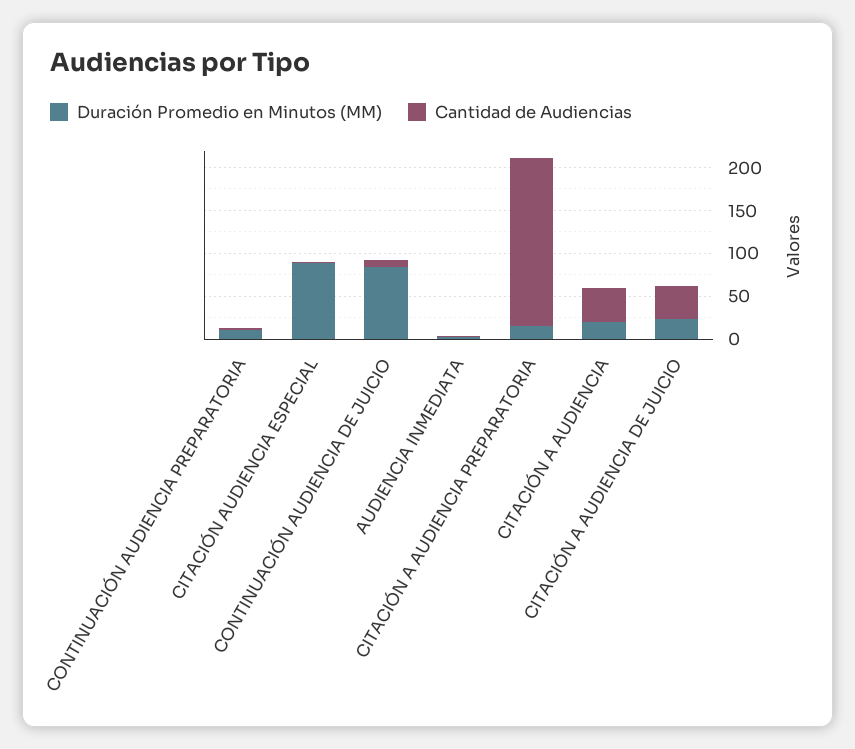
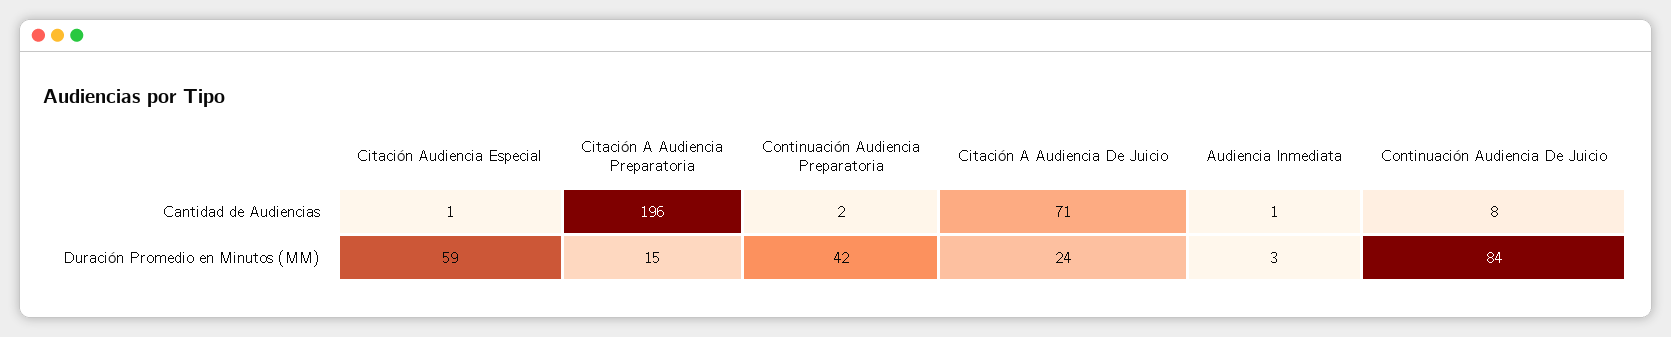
  {
    "Duración Promedio en Minutos (MM)": {
-     "CONTINUACIÓN AUDIENCIA PREPARATORIA": 10,
+     "CONTINUACIÓN AUDIENCIA PREPARATORIA": 42,
-     "CITACIÓN AUDIENCIA ESPECIAL": 90,
+     "CITACIÓN AUDIENCIA ESPECIAL": 59,
      "CONTINUACIÓN AUDIENCIA DE JUICIO": 84,
      "AUDIENCIA INMEDIATA": 3,
      "CITACIÓN A AUDIENCIA PREPARATORIA": 15,
-     "CITACIÓN A AUDIENCIA": 20,
      "CITACIÓN A AUDIENCIA DE JUICIO": 24
    },
    "Cantidad de Audiencias": {
      "CONTINUACIÓN AUDIENCIA PREPARATORIA": 2,
      "CITACIÓN AUDIENCIA ESPECIAL": 1,
      "CONTINUACIÓN AUDIENCIA DE JUICIO": 8,
      "AUDIENCIA INMEDIATA": 1,
      "CITACIÓN A AUDIENCIA PREPARATORIA": 196,
-     "CITACIÓN A AUDIENCIA": 40,
-     "CITACIÓN A AUDIENCIA DE JUICIO": 40
+     "CITACIÓN A AUDIENCIA DE JUICIO": 71
    }
  }

